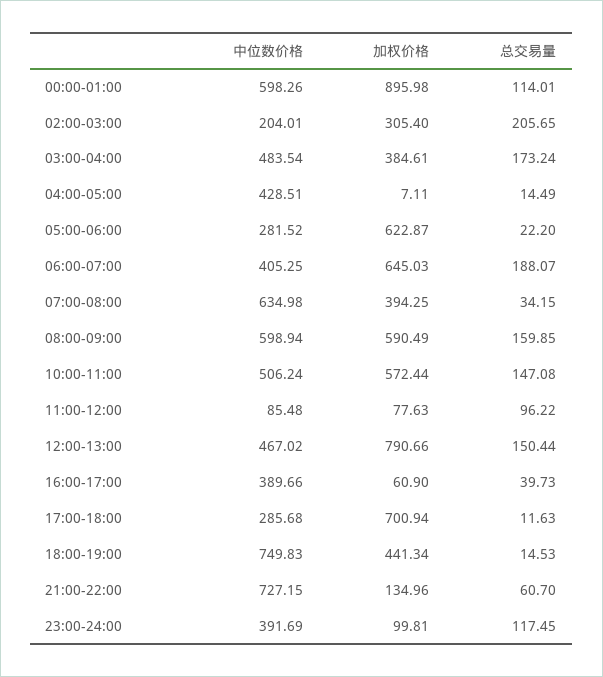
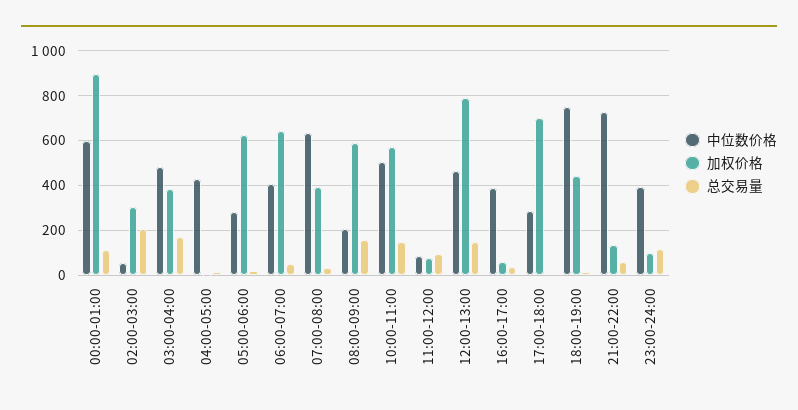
  {
    "中位数价格": {
      "00:00-01:00": 598.26,
-     "02:00-03:00": 204.01,
+     "02:00-03:00": 50,
      "03:00-04:00": 483.54,
      "04:00-05:00": 428.51,
      "05:00-06:00": 281.52,
      "06:00-07:00": 405.25,
      "07:00-08:00": 634.98,
-     "08:00-09:00": 598.94,
+     "08:00-09:00": 200,
      "10:00-11:00": 506.24,
      "11:00-12:00": 85.48,
      "12:00-13:00": 467.02,
      "16:00-17:00": 389.66,
      "17:00-18:00": 285.68,
      "18:00-19:00": 749.83,
      "21:00-22:00": 727.15,
      "23:00-24:00": 391.69
    },
    "加权价格": {
      "00:00-01:00": 895.98,
      "02:00-03:00": 305.4,
      "03:00-04:00": 384.61,
      "04:00-05:00": 7.11,
      "05:00-06:00": 622.87,
      "06:00-07:00": 645.03,
      "07:00-08:00": 394.25,
      "08:00-09:00": 590.49,
      "10:00-11:00": 572.44,
      "11:00-12:00": 77.63,
      "12:00-13:00": 790.66,
      "16:00-17:00": 60.9,
      "17:00-18:00": 700.94,
      "18:00-19:00": 441.34,
      "21:00-22:00": 134.96,
      "23:00-24:00": 99.81
    },
    "总交易量": {
      "00:00-01:00": 114.01,
      "02:00-03:00": 205.65,
      "03:00-04:00": 173.24,
      "04:00-05:00": 14.49,
      "05:00-06:00": 22.2,
-     "06:00-07:00": 188.07,
+     "06:00-07:00": 50,
      "07:00-08:00": 34.15,
      "08:00-09:00": 159.85,
      "10:00-11:00": 147.08,
      "11:00-12:00": 96.22,
      "12:00-13:00": 150.44,
      "16:00-17:00": 39.73,
      "17:00-18:00": 11.63,
      "18:00-19:00": 14.53,
      "21:00-22:00": 60.7,
      "23:00-24:00": 117.45
    }
  }

